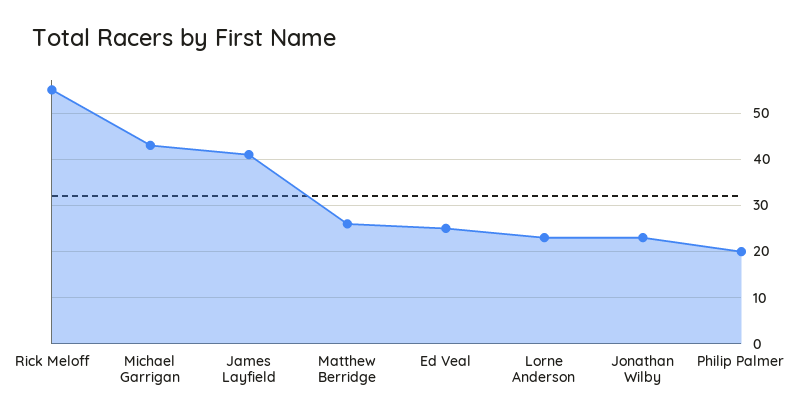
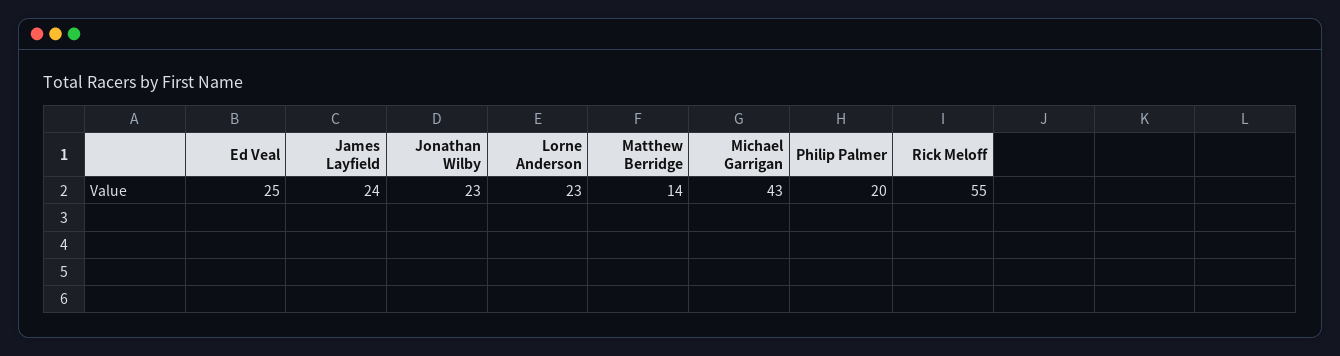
  {
    "Rick Meloff": 55,
    "Michael Garrigan": 43,
-   "James Layfield": 40,
+   "James Layfield": 24,
-   "Matthew Berridge": 25,
+   "Matthew Berridge": 14,
    "Ed Veal": 25,
    "Lorne Anderson": 23,
    "Jonathan Wilby": 23,
    "Philip Palmer": 20
  }

